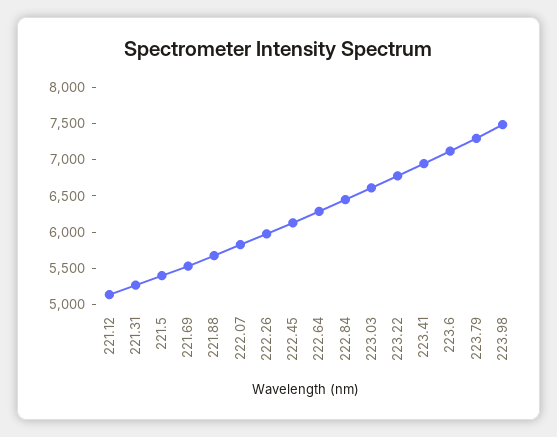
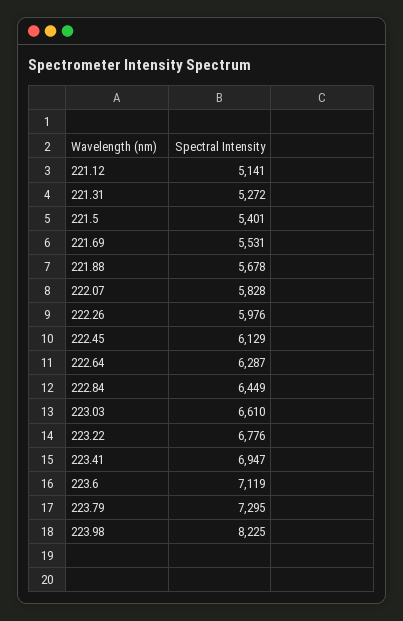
  {
    "221.12": 5141,
    "221.31": 5272,
    "221.5": 5401,
    "221.69": 5531,
    "221.88": 5678,
    "222.07": 5828,
    "222.26": 5976,
    "222.45": 6129,
    "222.64": 6287,
    "222.84": 6449,
    "223.03": 6610,
    "223.22": 6776,
    "223.41": 6947,
    "223.6": 7119,
    "223.79": 7295,
-   "223.98": 7500
+   "223.98": 8225
  }

